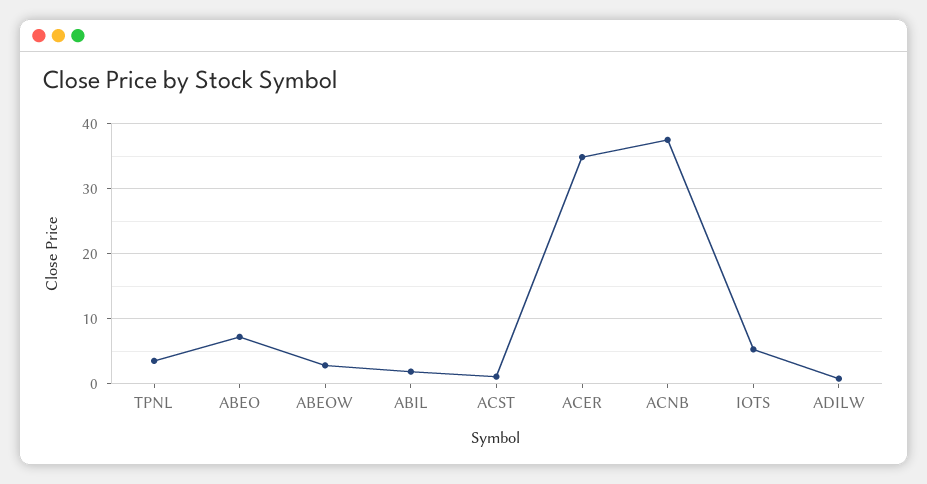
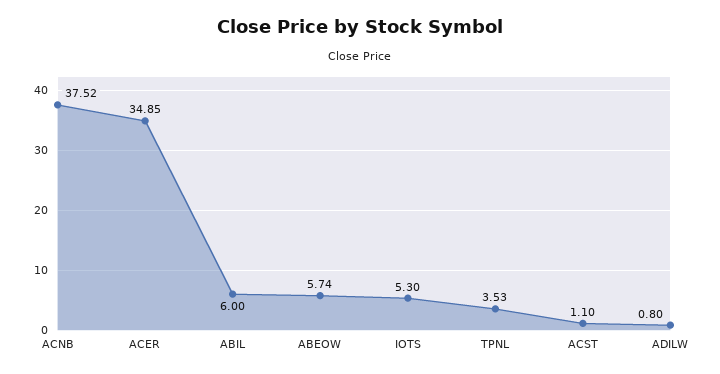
  {
    "TPNL": 3.53,
-   "ABEO": 7,
-   "ABEOW": 3,
+   "ABEOW": 5.74,
-   "ABIL": 2,
+   "ABIL": 6,
    "ACST": 1.1,
    "ACER": 34.85,
    "ACNB": 37.52,
    "IOTS": 5.3,
    "ADILW": 0.8
  }

